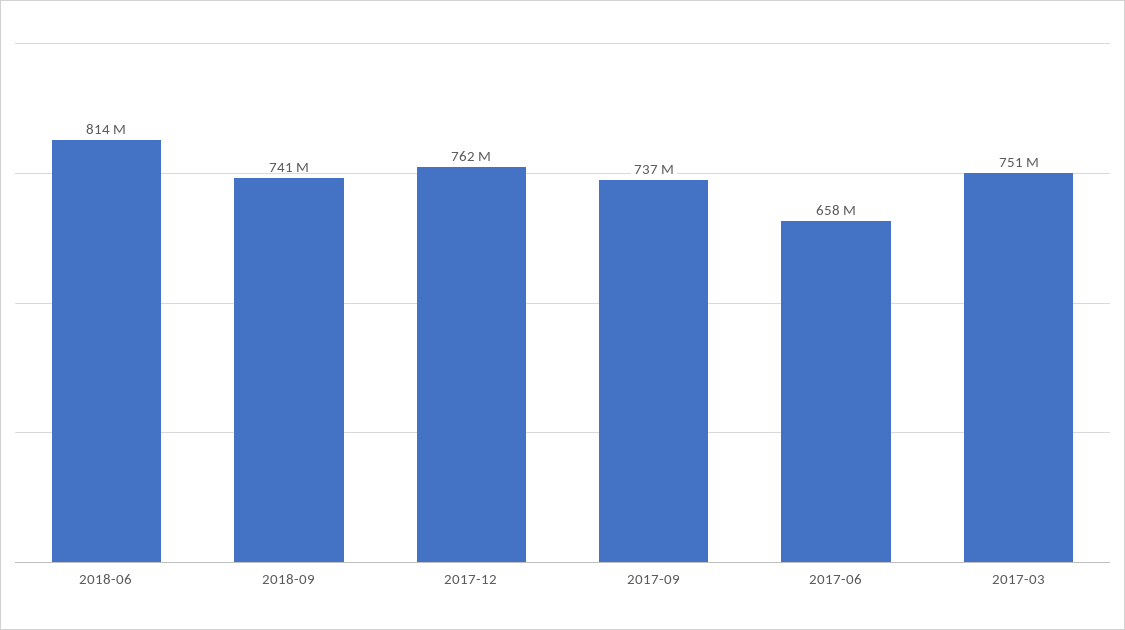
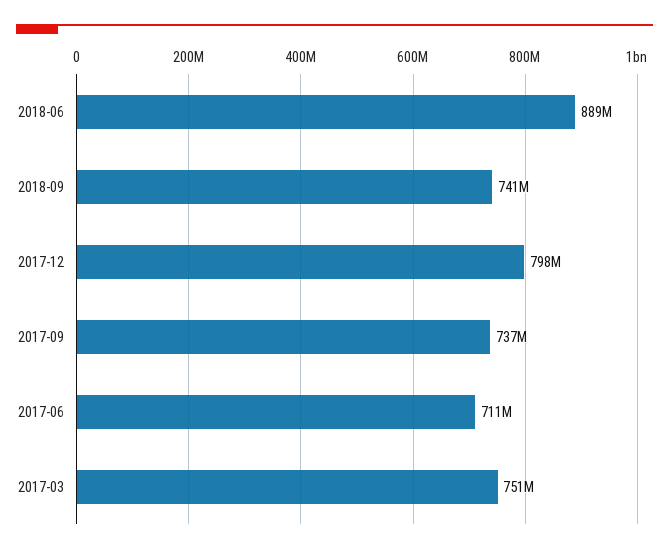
  {
-   "2018-06": 814000000,
+   "2018-06": 889000000,
    "2018-09": 741000000,
-   "2017-12": 762000000,
+   "2017-12": 798000000,
    "2017-09": 737000000,
-   "2017-06": 658000000,
+   "2017-06": 711000000,
    "2017-03": 751000000
  }

